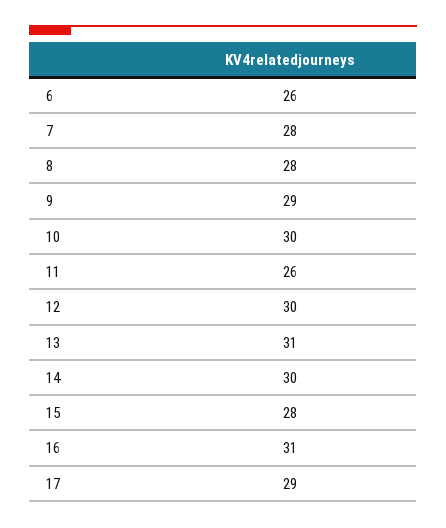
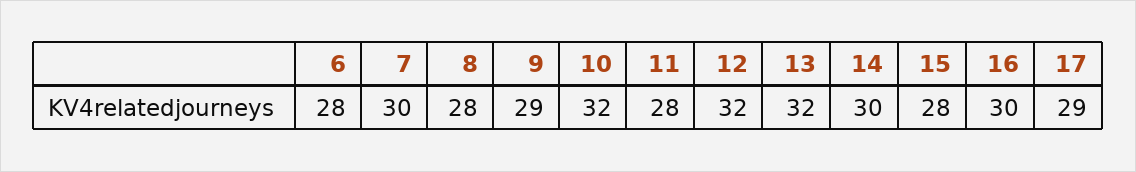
  {
-   "6": 26,
+   "6": 28,
-   "7": 28,
+   "7": 30,
    "8": 28,
    "9": 29,
-   "10": 30,
+   "10": 32,
-   "11": 26,
+   "11": 28,
-   "12": 30,
+   "12": 32,
-   "13": 31,
+   "13": 32,
    "14": 30,
    "15": 28,
-   "16": 31,
+   "16": 30,
    "17": 29
  }

